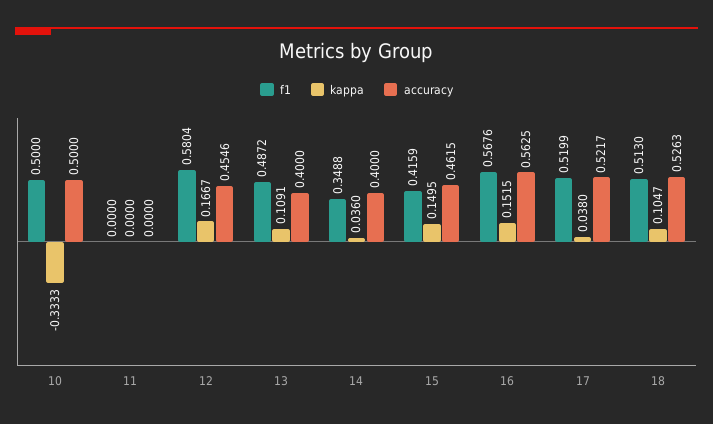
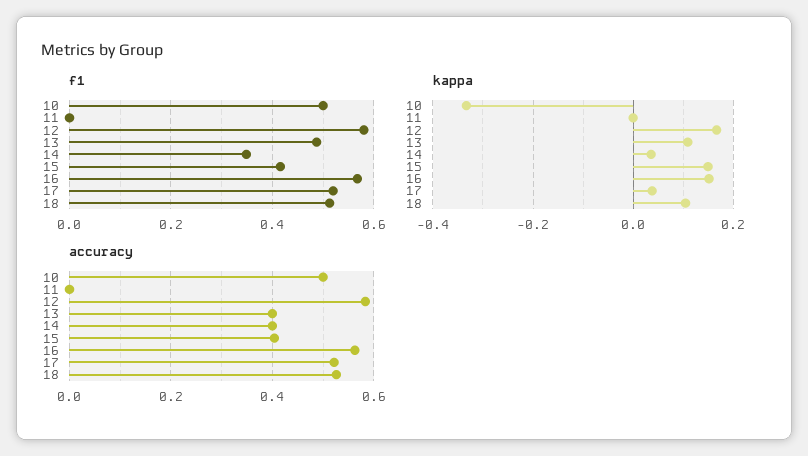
  {
    "f1": {
      "10": 0.5,
      "11": 0,
      "12": 0.5804,
      "13": 0.4872,
      "14": 0.3488,
      "15": 0.4159,
      "16": 0.5676,
      "17": 0.5199,
      "18": 0.513
    },
    "kappa": {
      "10": -0.3333,
      "11": 0,
      "12": 0.1667,
      "13": 0.1091,
      "14": 0.036,
      "15": 0.1495,
      "16": 0.1515,
      "17": 0.038,
      "18": 0.1047
    },
    "accuracy": {
      "10": 0.5,
      "11": 0,
-     "12": 0.4546,
+     "12": 0.58,
      "13": 0.4,
      "14": 0.4,
-     "15": 0.4615,
+     "15": 0.4,
      "16": 0.5625,
      "17": 0.5217,
      "18": 0.5263
    }
  }

